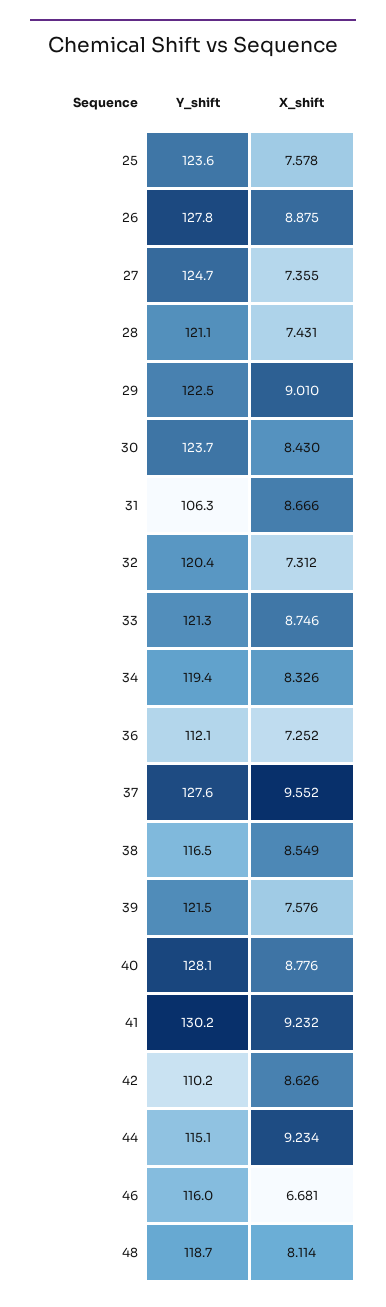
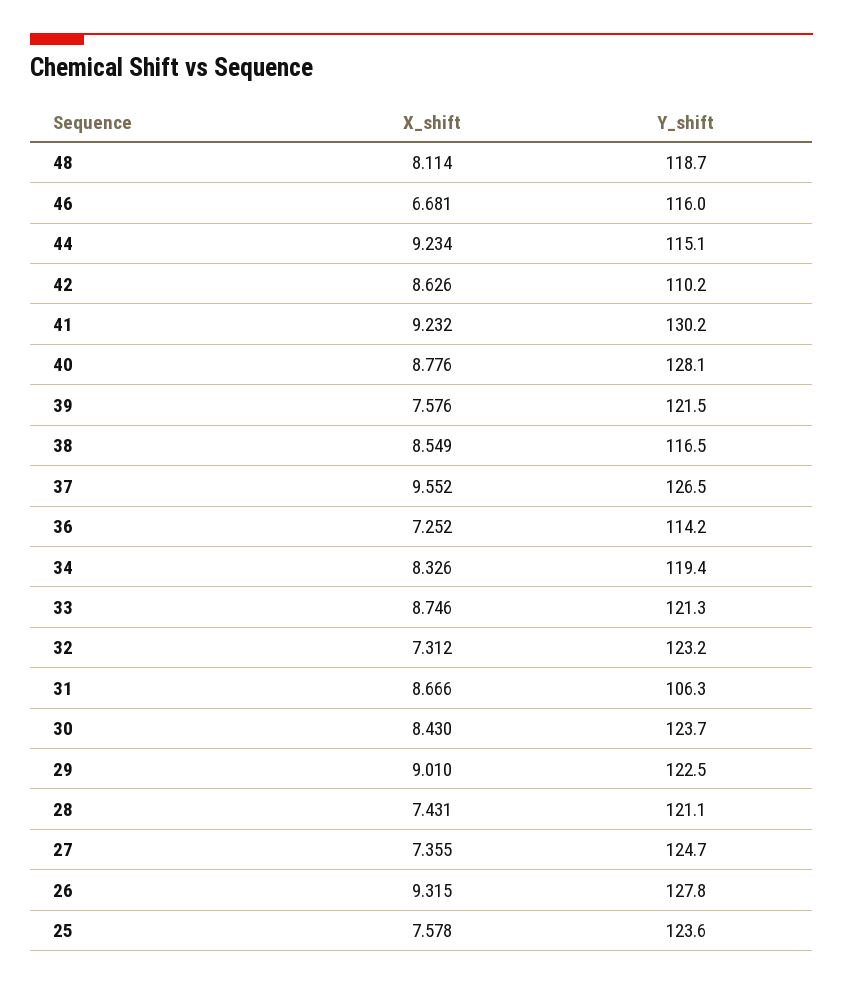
  {
    "Y_shift": {
      "25": 123.6,
      "26": 127.8,
      "27": 124.7,
      "28": 121.1,
      "29": 122.5,
      "30": 123.7,
      "31": 106.3,
-     "32": 120.4,
+     "32": 123.2,
      "33": 121.3,
      "34": 119.4,
-     "36": 112.1,
+     "36": 114.2,
-     "37": 127.6,
+     "37": 126.5,
      "38": 116.5,
      "39": 121.5,
      "40": 128.1,
      "41": 130.2,
      "42": 110.2,
      "44": 115.1,
      "46": 116,
      "48": 118.7
    },
    "X_shift": {
      "25": 7.578,
-     "26": 8.875,
+     "26": 9.315,
      "27": 7.355,
      "28": 7.431,
      "29": 9.01,
      "30": 8.43,
      "31": 8.666,
      "32": 7.312,
      "33": 8.746,
      "34": 8.326,
      "36": 7.252,
      "37": 9.552,
      "38": 8.549,
      "39": 7.576,
      "40": 8.776,
      "41": 9.232,
      "42": 8.626,
      "44": 9.234,
      "46": 6.681,
      "48": 8.114
    }
  }

